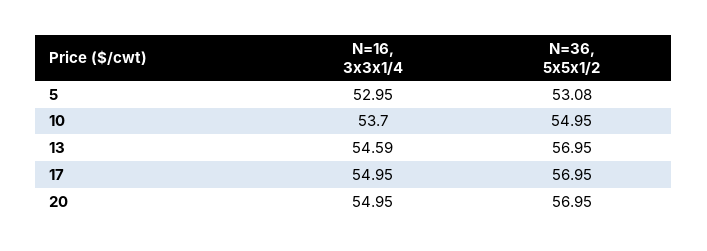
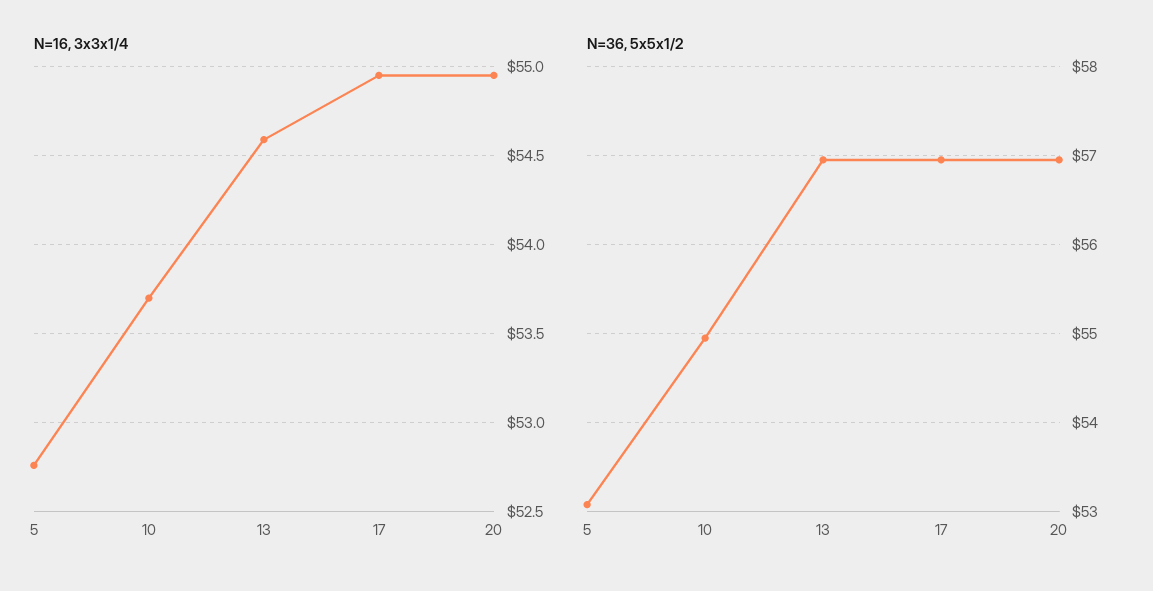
  {
    "N=16, 3x3x1/4": {
-     "5": 52.95,
+     "5": 52.75,
      "10": 53.7,
      "13": 54.59,
      "17": 54.95,
      "20": 54.95
    },
    "N=36, 5x5x1/2": {
      "5": 53.08,
      "10": 54.95,
      "13": 56.95,
      "17": 56.95,
      "20": 56.95
    }
  }

